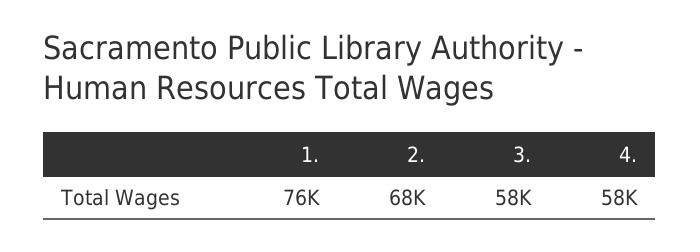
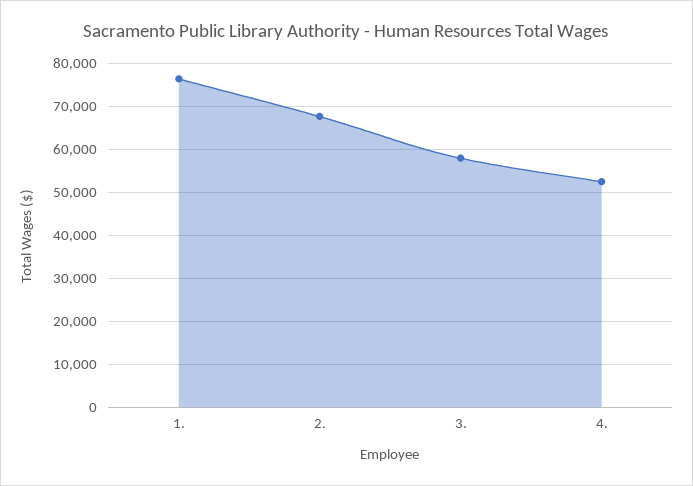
  {
    "1.": 76000,
    "2.": 68000,
    "3.": 58000,
-   "4.": 58000
+   "4.": 52000
  }

